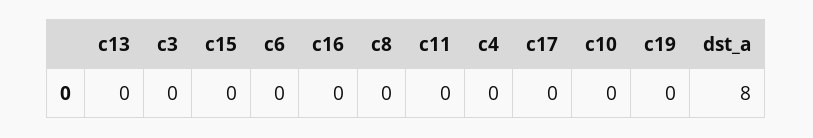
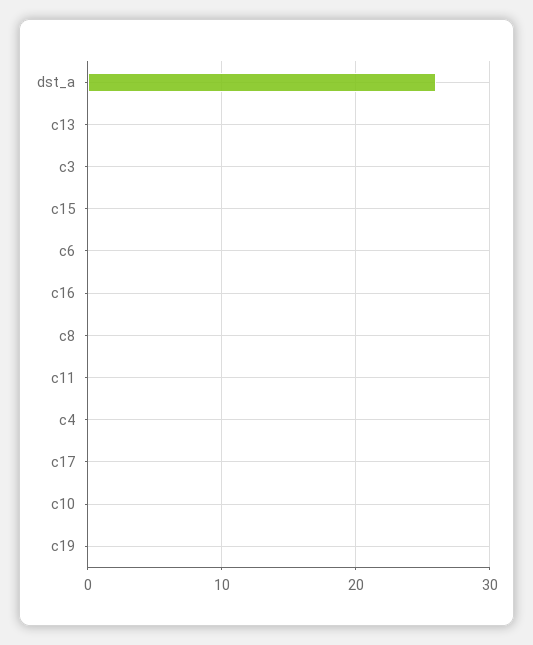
  {
    "c13": 0,
    "c3": 0,
    "c15": 0,
    "c6": 0,
    "c16": 0,
    "c8": 0,
    "c11": 0,
    "c4": 0,
    "c17": 0,
    "c10": 0,
    "c19": 0,
-   "dst_a": 8
+   "dst_a": 26
  }

